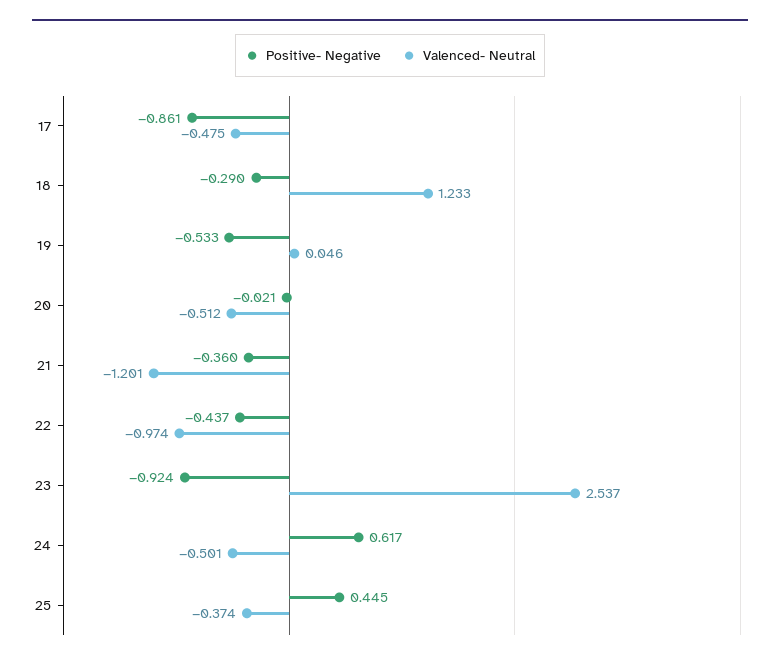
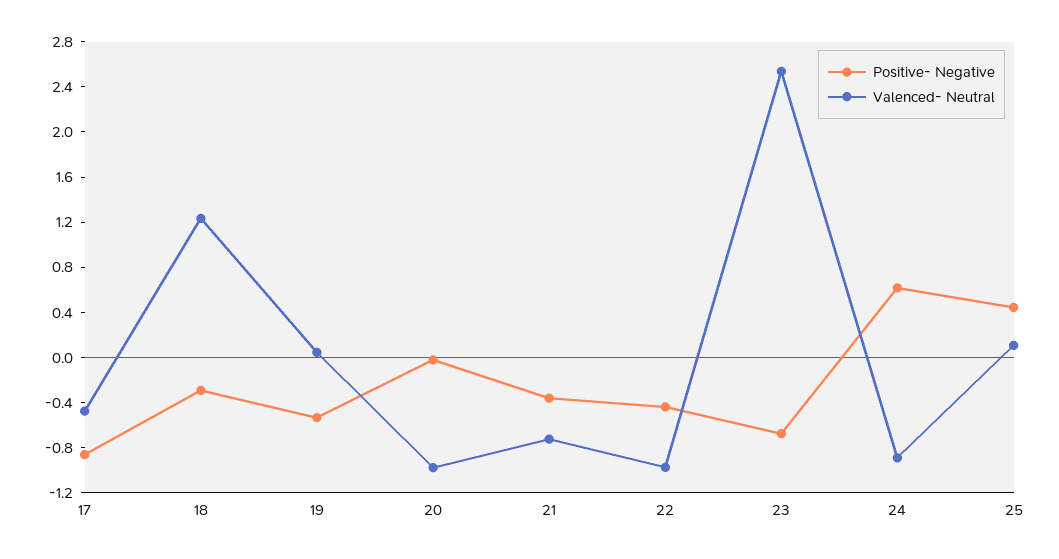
  {
    "Positive- Negative": {
      "17": -0.861,
      "18": -0.29,
      "19": -0.533,
      "20": -0.021,
      "21": -0.36,
      "22": -0.437,
-     "23": -0.924,
+     "23": -0.7,
      "24": 0.617,
      "25": 0.445
    },
    "Valenced- Neutral": {
      "17": -0.475,
      "18": 1.233,
      "19": 0.046,
-     "20": -0.512,
+     "20": -1,
-     "21": -1.201,
+     "21": -0.7,
      "22": -0.974,
      "23": 2.537,
-     "24": -0.501,
+     "24": -0.9,
-     "25": -0.374
+     "25": 0.1
    }
  }

